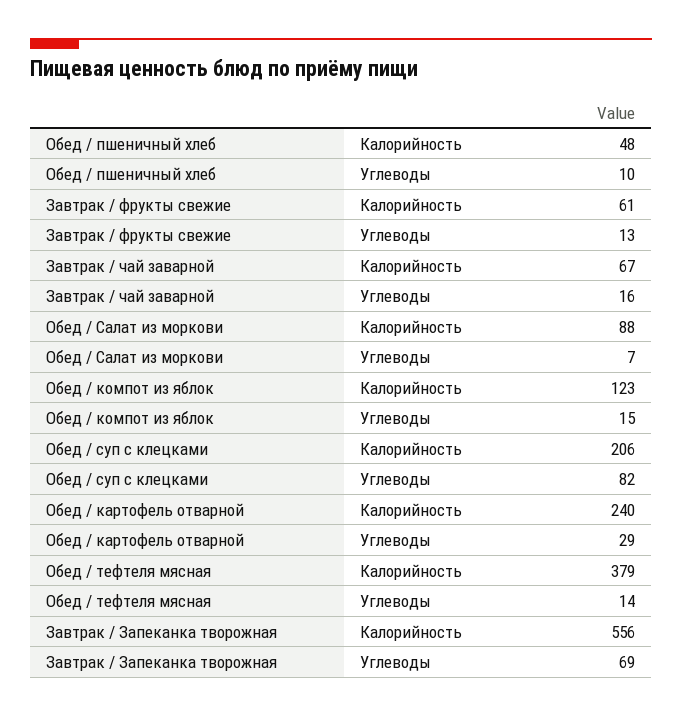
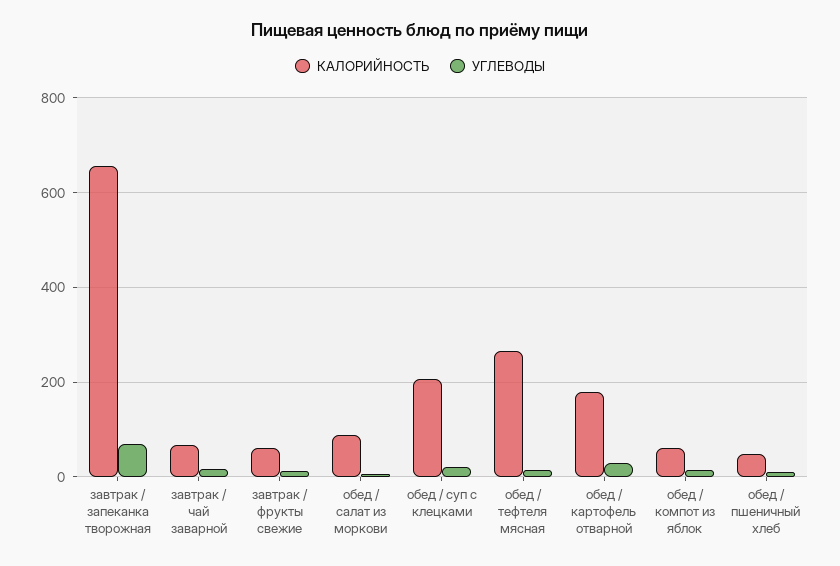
  {
    "Калорийность": {
      "Обед / пшеничный хлеб": 48,
      "Завтрак / фрукты свежие": 61,
      "Завтрак / чай заварной": 67,
      "Обед / Салат из моркови": 88,
-     "Обед / компот из яблок": 123,
+     "Обед / компот из яблок": 60,
      "Обед / суп с клецками": 206,
-     "Обед / картофель отварной": 240,
+     "Обед / картофель отварной": 180,
-     "Обед / тефтеля мясная": 379,
+     "Обед / тефтеля мясная": 260,
-     "Завтрак / Запеканка творожная": 556
+     "Завтрак / Запеканка творожная": 660
    },
    "Углеводы": {
      "Обед / пшеничный хлеб": 10,
      "Завтрак / фрукты свежие": 13,
      "Завтрак / чай заварной": 16,
      "Обед / Салат из моркови": 7,
      "Обед / компот из яблок": 15,
-     "Обед / суп с клецками": 82,
+     "Обед / суп с клецками": 20,
      "Обед / картофель отварной": 29,
      "Обед / тефтеля мясная": 14,
      "Завтрак / Запеканка творожная": 69
    }
  }

